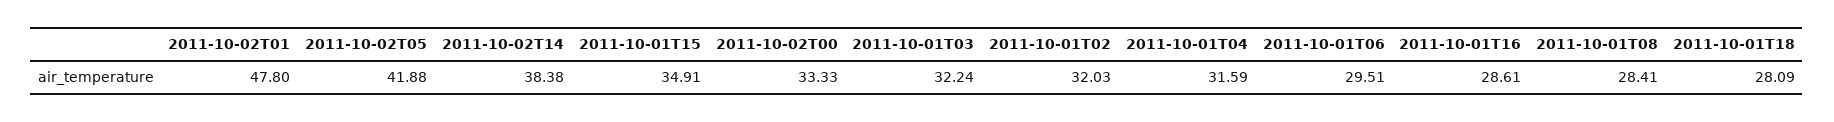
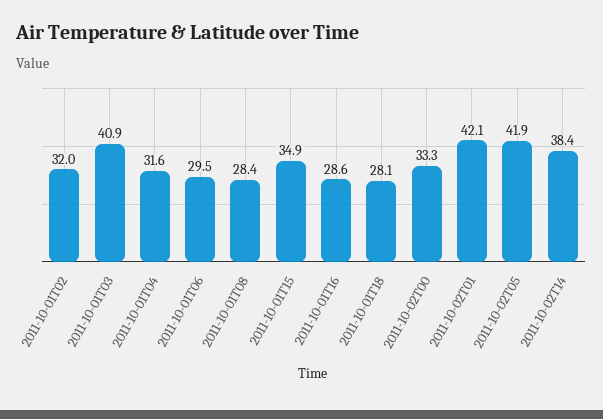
  {
-   "2011-10-02T01": 47.8,
+   "2011-10-02T01": 42.1,
    "2011-10-02T05": 41.88,
    "2011-10-02T14": 38.38,
    "2011-10-01T15": 34.91,
    "2011-10-02T00": 33.33,
-   "2011-10-01T03": 32.24,
+   "2011-10-01T03": 40.9,
    "2011-10-01T02": 32.03,
    "2011-10-01T04": 31.59,
    "2011-10-01T06": 29.51,
    "2011-10-01T16": 28.61,
    "2011-10-01T08": 28.41,
    "2011-10-01T18": 28.09
  }

